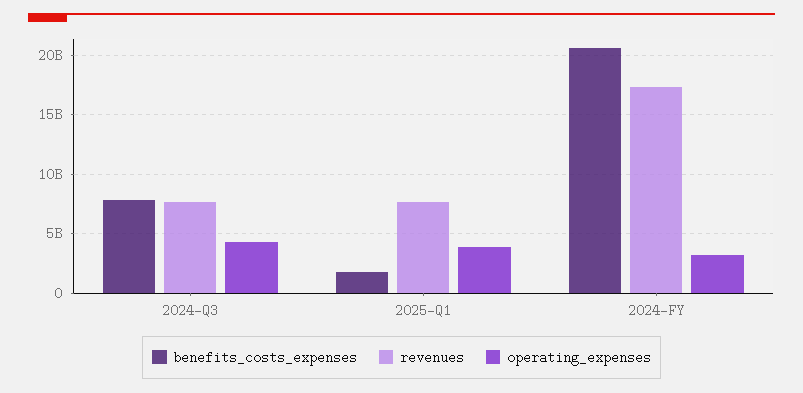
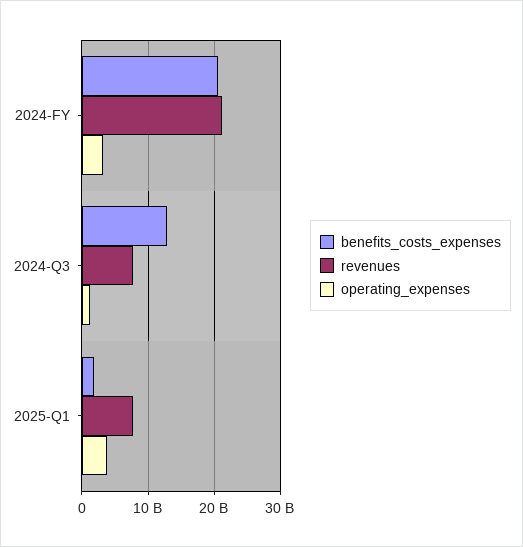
  {
    "benefits_costs_expenses": {
-     "2024-Q3": 8000000000,
+     "2024-Q3": 13000000000,
      "2025-Q1": 2000000000,
      "2024-FY": 21000000000
    },
    "revenues": {
      "2024-Q3": 8000000000,
      "2025-Q1": 8000000000,
-     "2024-FY": 17000000000
+     "2024-FY": 21000000000
    },
    "operating_expenses": {
-     "2024-Q3": 4000000000,
+     "2024-Q3": 1000000000,
      "2025-Q1": 4000000000,
      "2024-FY": 3000000000
    }
  }

